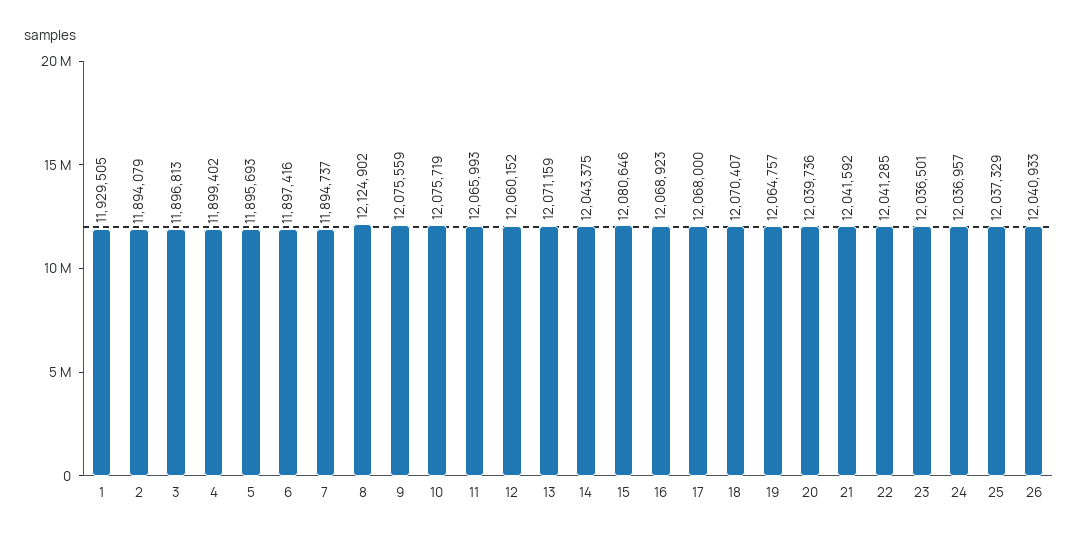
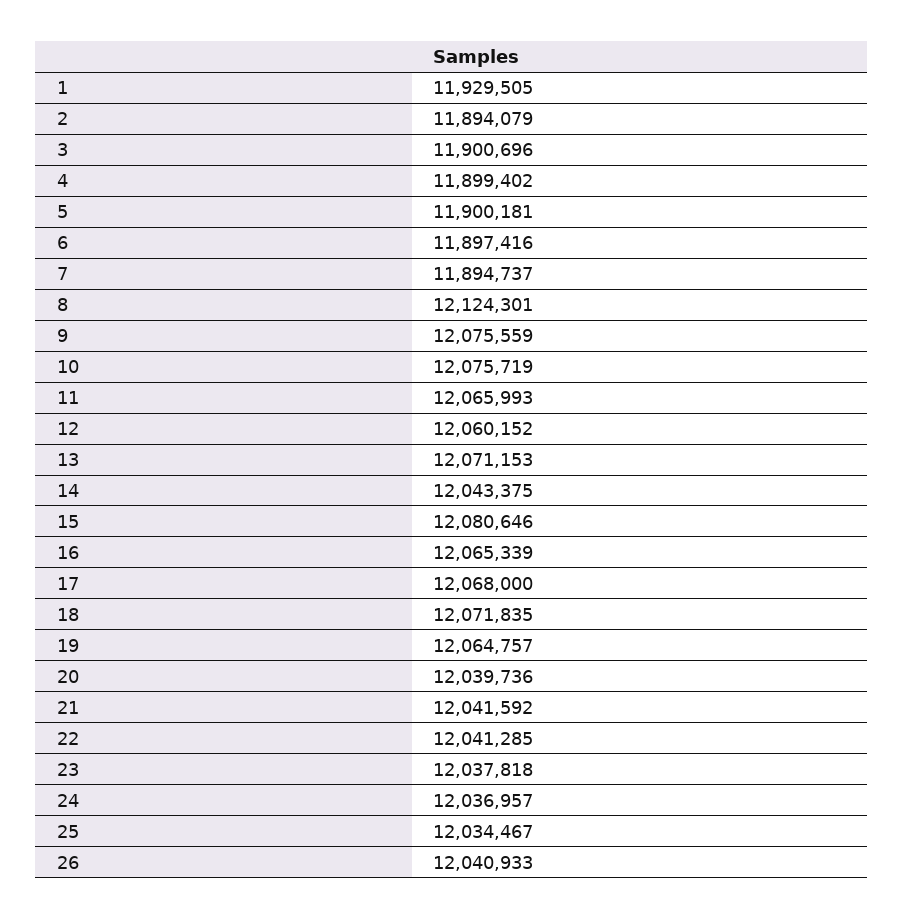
  {
    "1": 11929505,
    "2": 11894079,
-   "3": 11896813,
+   "3": 11900696,
    "4": 11899402,
-   "5": 11895693,
+   "5": 11900181,
    "6": 11897416,
    "7": 11894737,
-   "8": 12124902,
+   "8": 12124301,
    "9": 12075559,
    "10": 12075719,
    "11": 12065993,
    "12": 12060152,
-   "13": 12071159,
+   "13": 12071153,
    "14": 12043375,
    "15": 12080646,
-   "16": 12068923,
+   "16": 12065339,
    "17": 12068000,
-   "18": 12070407,
+   "18": 12071835,
    "19": 12064757,
    "20": 12039736,
    "21": 12041592,
    "22": 12041285,
-   "23": 12036501,
+   "23": 12037818,
    "24": 12036957,
-   "25": 12037329,
+   "25": 12034467,
    "26": 12040933
  }

